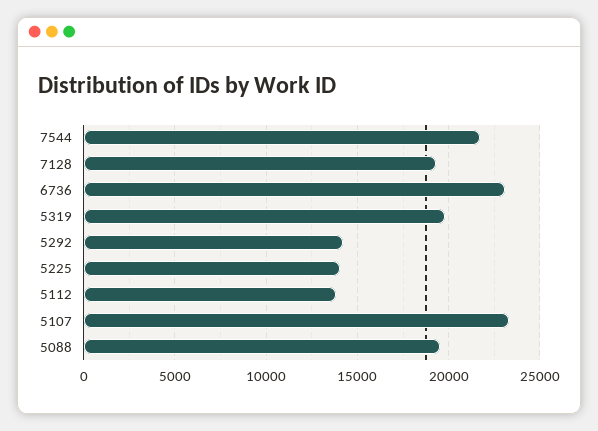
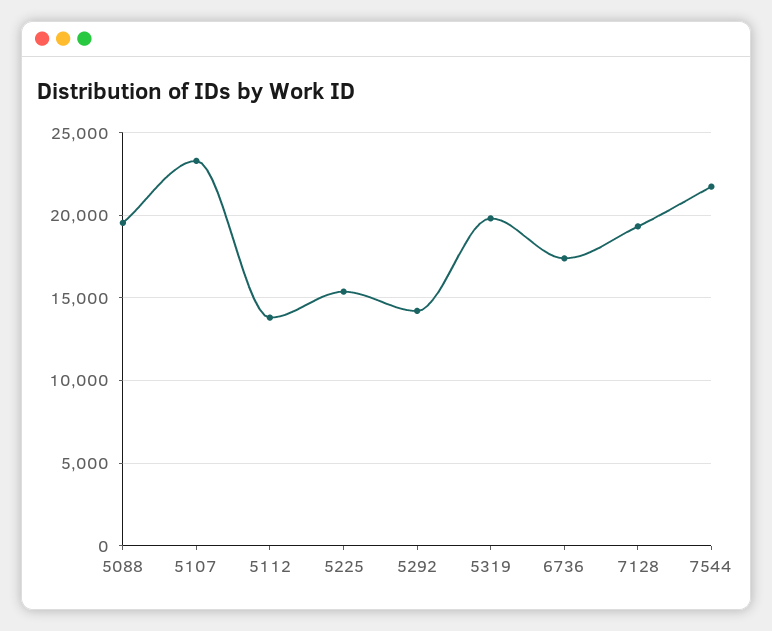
  {
    "7544": 21500,
    "7128": 19500,
-   "6736": 23000,
+   "6736": 17500,
    "5319": 20000,
    "5292": 14000,
-   "5225": 14000,
+   "5225": 15500,
    "5112": 14000,
    "5107": 23500,
    "5088": 19500
  }

